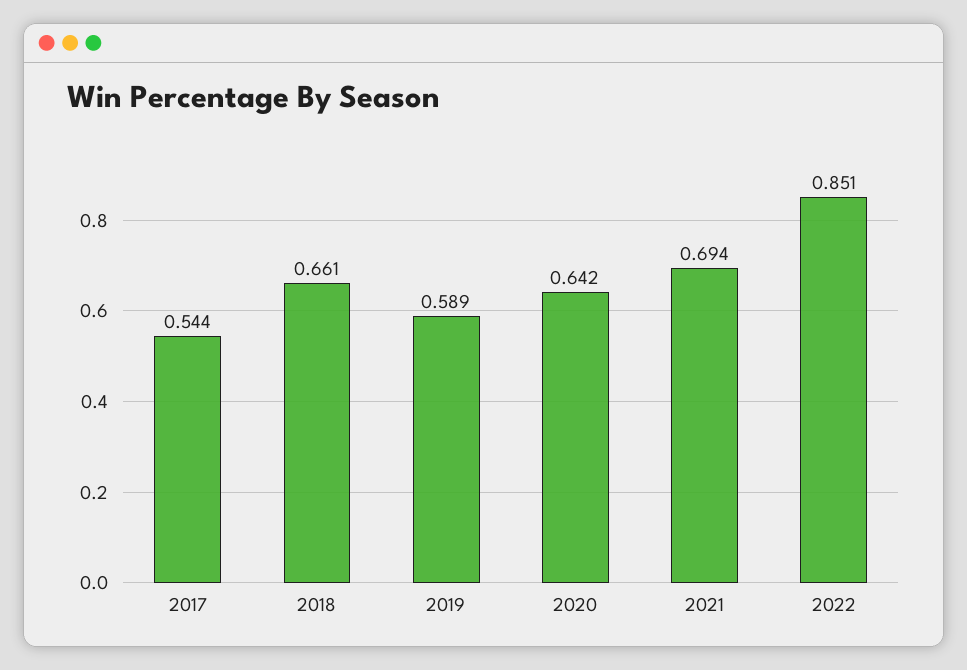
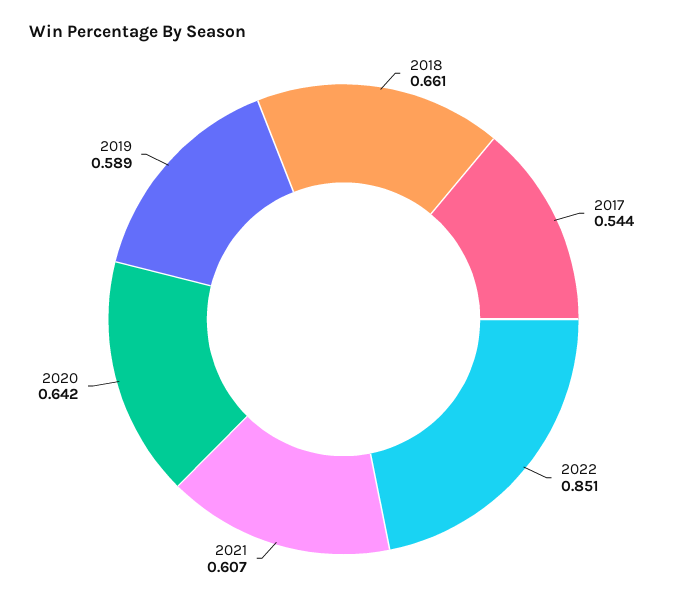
  {
    "2017": 0.544,
    "2018": 0.661,
    "2019": 0.589,
    "2020": 0.642,
-   "2021": 0.694,
+   "2021": 0.607,
    "2022": 0.851
  }

